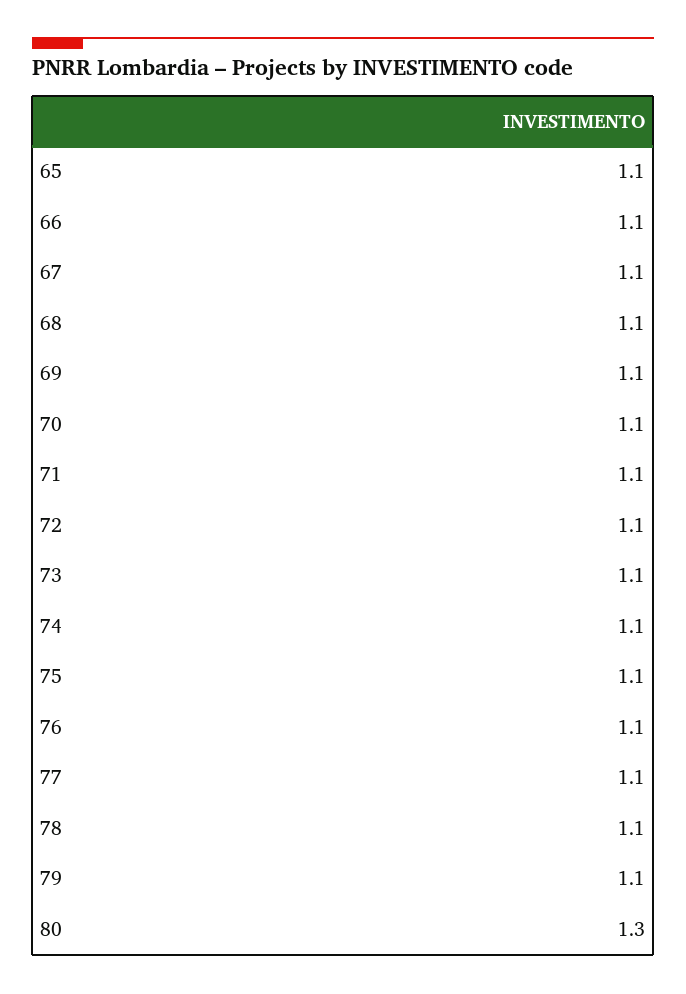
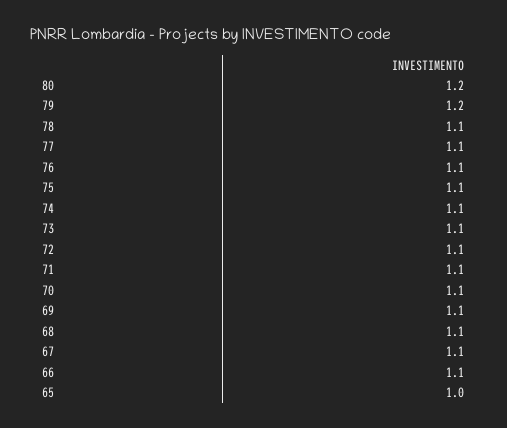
  {
-   "65": 1.1,
+   "65": 1,
    "66": 1.1,
    "67": 1.1,
    "68": 1.1,
    "69": 1.1,
    "70": 1.1,
    "71": 1.1,
    "72": 1.1,
    "73": 1.1,
    "74": 1.1,
    "75": 1.1,
    "76": 1.1,
    "77": 1.1,
    "78": 1.1,
-   "79": 1.1,
+   "79": 1.2,
-   "80": 1.3
+   "80": 1.2
  }

